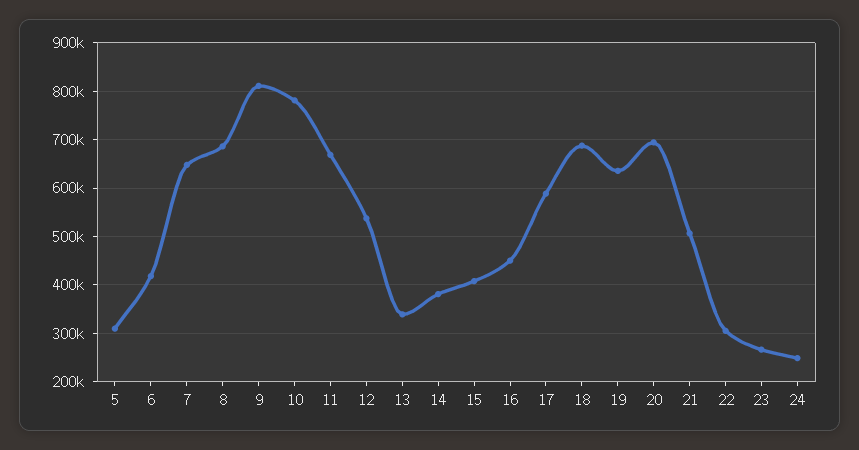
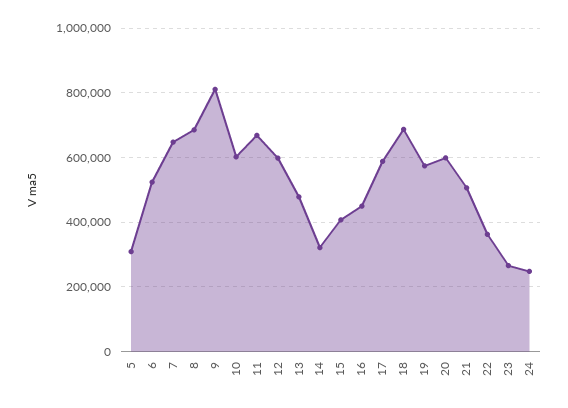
  {
    "5": 300000,
-   "6": 420000,
+   "6": 520000,
    "7": 640000,
    "8": 680000,
    "9": 820000,
-   "10": 780000,
+   "10": 600000,
    "11": 660000,
-   "12": 540000,
+   "12": 600000,
-   "13": 340000,
+   "13": 480000,
-   "14": 380000,
+   "14": 320000,
    "15": 400000,
    "16": 440000,
    "17": 580000,
    "18": 680000,
-   "19": 640000,
+   "19": 580000,
-   "20": 700000,
+   "20": 600000,
    "21": 500000,
-   "22": 300000,
+   "22": 360000,
    "23": 260000,
    "24": 240000
  }

